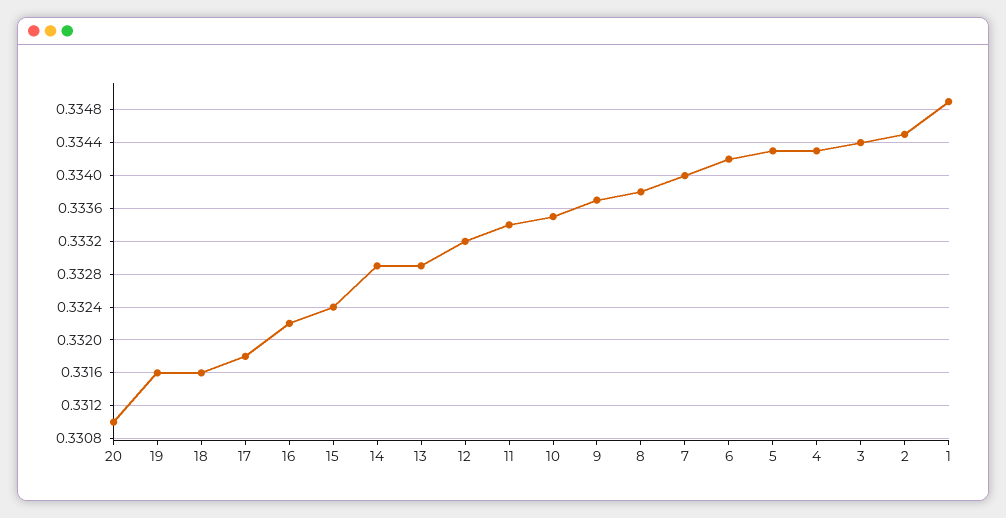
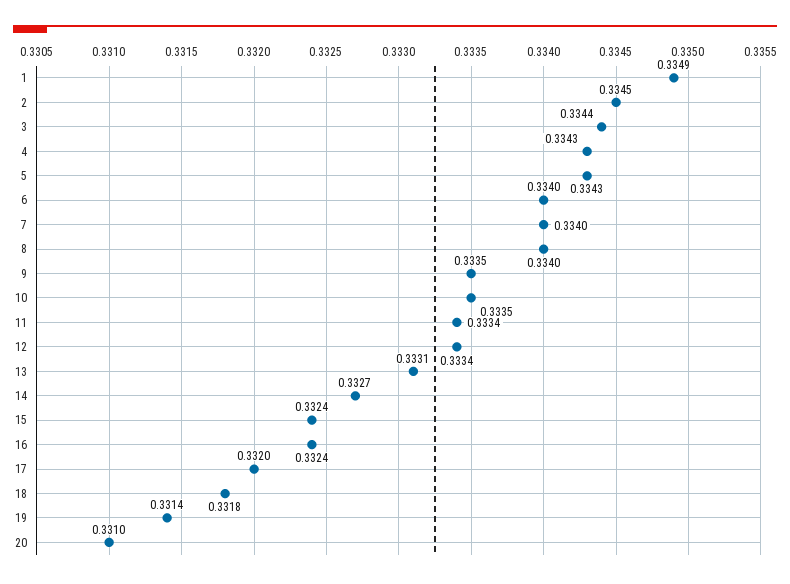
  {
    "20": 0.331,
-   "19": 0.3316,
+   "19": 0.3314,
-   "18": 0.3316,
+   "18": 0.3318,
-   "17": 0.3318,
+   "17": 0.332,
-   "16": 0.3322,
+   "16": 0.3324,
    "15": 0.3324,
-   "14": 0.3329,
+   "14": 0.3327,
-   "13": 0.3329,
+   "13": 0.3331,
-   "12": 0.3332,
+   "12": 0.3334,
    "11": 0.3334,
    "10": 0.3335,
-   "9": 0.3337,
+   "9": 0.3335,
-   "8": 0.3338,
+   "8": 0.334,
    "7": 0.334,
-   "6": 0.3342,
+   "6": 0.334,
    "5": 0.3343,
    "4": 0.3343,
    "3": 0.3344,
    "2": 0.3345,
    "1": 0.3349
  }

